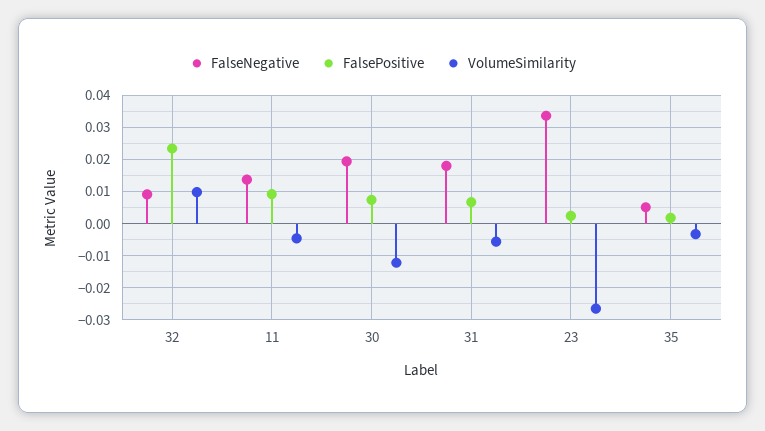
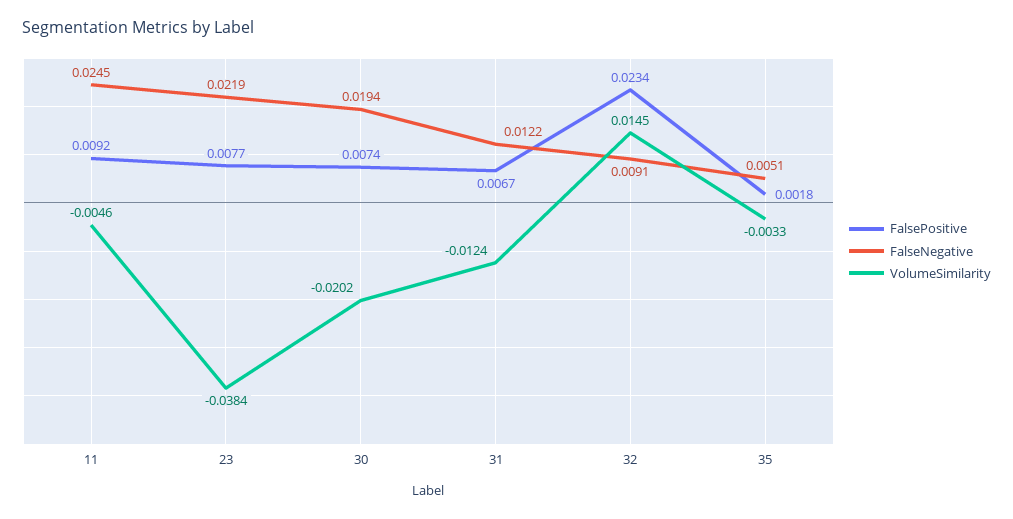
  {
    "FalseNegative": {
      "32": 0.0091,
-     "11": 0.014,
+     "11": 0.0245,
      "30": 0.0194,
-     "31": 0.018,
+     "31": 0.0122,
-     "23": 0.034,
+     "23": 0.0219,
      "35": 0.0051
    },
    "FalsePositive": {
      "32": 0.0234,
      "11": 0.0092,
      "30": 0.0074,
      "31": 0.0067,
-     "23": 0.002,
+     "23": 0.0077,
      "35": 0.0018
    },
    "VolumeSimilarity": {
-     "32": 0.01,
+     "32": 0.0145,
      "11": -0.0046,
-     "30": -0.012,
+     "30": -0.0202,
-     "31": -0.006,
+     "31": -0.0124,
-     "23": -0.026,
+     "23": -0.0384,
      "35": -0.0033
    }
  }

